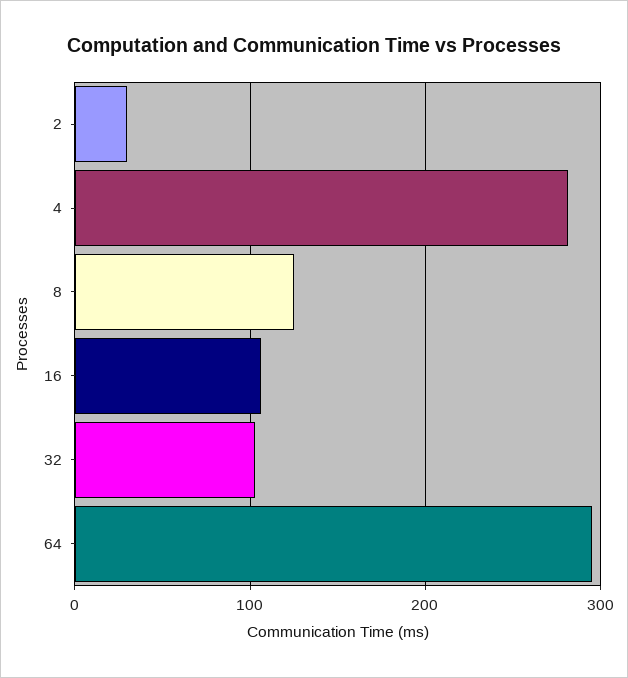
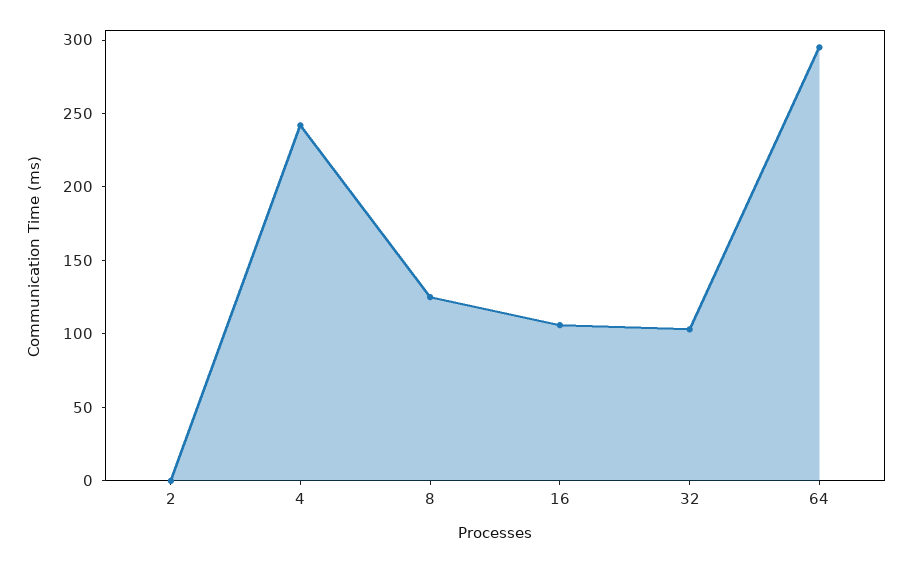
  {
-   "2": 30,
+   "2": 0,
-   "4": 280,
+   "4": 240,
    "8": 130,
    "16": 110,
    "32": 100,
    "64": 300
  }

